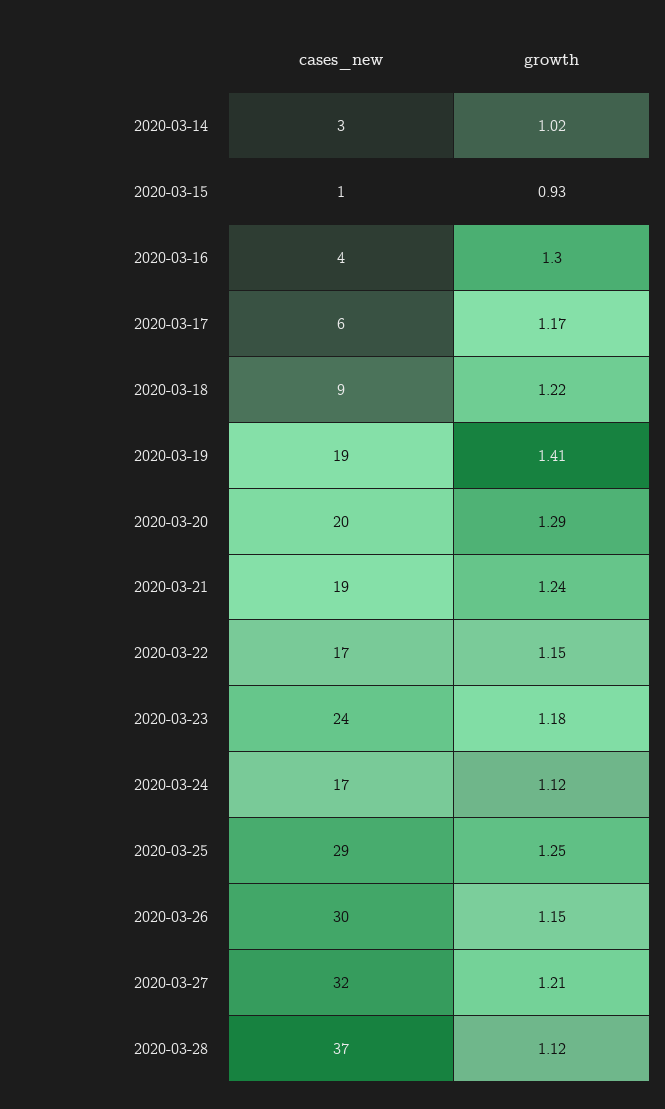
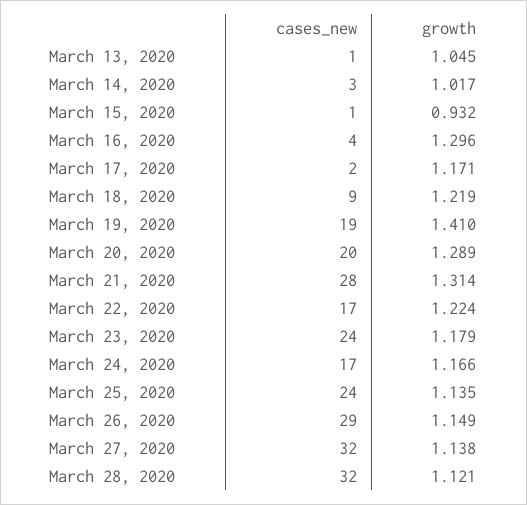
  {
    "cases_new": {
      "2020-03-14": 3,
      "2020-03-15": 1,
      "2020-03-16": 4,
-     "2020-03-17": 6,
+     "2020-03-17": 2,
      "2020-03-18": 9,
      "2020-03-19": 19,
      "2020-03-20": 20,
-     "2020-03-21": 19,
+     "2020-03-21": 28,
      "2020-03-22": 17,
      "2020-03-23": 24,
      "2020-03-24": 17,
-     "2020-03-25": 29,
+     "2020-03-25": 24,
-     "2020-03-26": 30,
+     "2020-03-26": 29,
      "2020-03-27": 32,
-     "2020-03-28": 37
+     "2020-03-28": 32,
+     "March 13, 2020": 1
    },
    "growth": {
      "2020-03-14": 1.017,
      "2020-03-15": 0.932,
      "2020-03-16": 1.296,
      "2020-03-17": 1.171,
      "2020-03-18": 1.219,
      "2020-03-19": 1.41,
      "2020-03-20": 1.289,
-     "2020-03-21": 1.24,
+     "2020-03-21": 1.314,
-     "2020-03-22": 1.15,
+     "2020-03-22": 1.224,
      "2020-03-23": 1.179,
-     "2020-03-24": 1.12,
+     "2020-03-24": 1.166,
-     "2020-03-25": 1.25,
+     "2020-03-25": 1.135,
      "2020-03-26": 1.149,
-     "2020-03-27": 1.21,
+     "2020-03-27": 1.138,
-     "2020-03-28": 1.121
+     "2020-03-28": 1.121,
+     "March 13, 2020": 1.045
    }
  }

